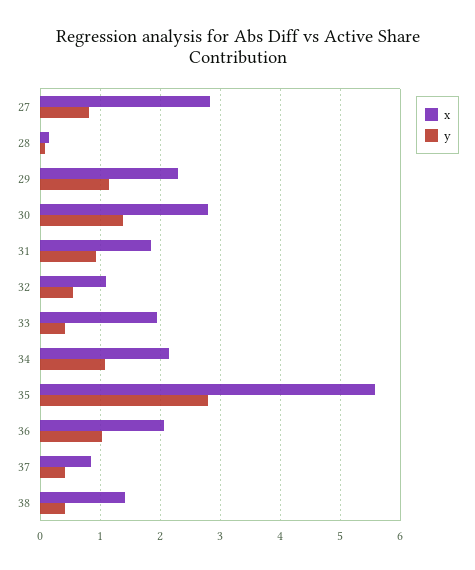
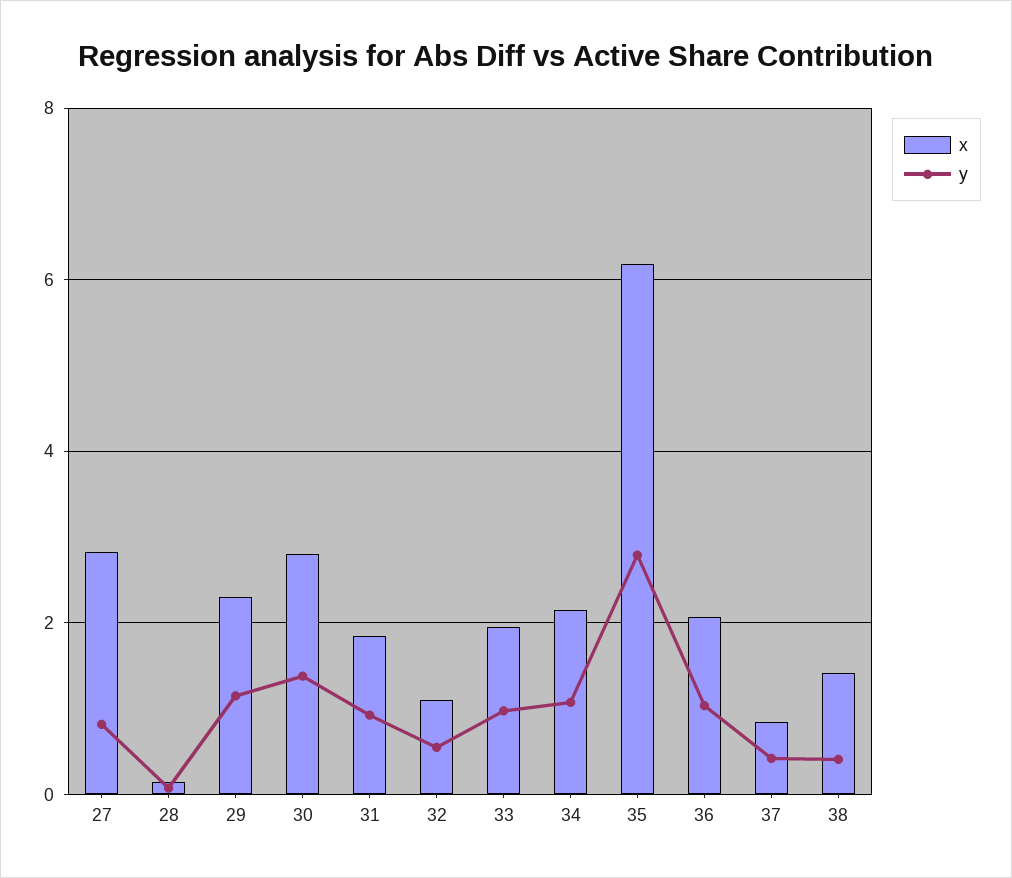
  {
    "x": {
      "27": 2.8,
      "28": 0.2,
      "29": 2.3,
      "30": 2.8,
      "31": 1.9,
      "32": 1.1,
      "33": 2,
      "34": 2.2,
-     "35": 5.6,
+     "35": 6.2,
      "36": 2.1,
      "37": 0.8,
      "38": 1.4
    },
    "y": {
      "27": 0.8,
      "28": 0.1,
      "29": 1.2,
      "30": 1.4,
      "31": 0.9,
      "32": 0.6,
-     "33": 0.4,
+     "33": 1,
      "34": 1.1,
      "35": 2.8,
      "36": 1,
      "37": 0.4,
      "38": 0.4
    }
  }

